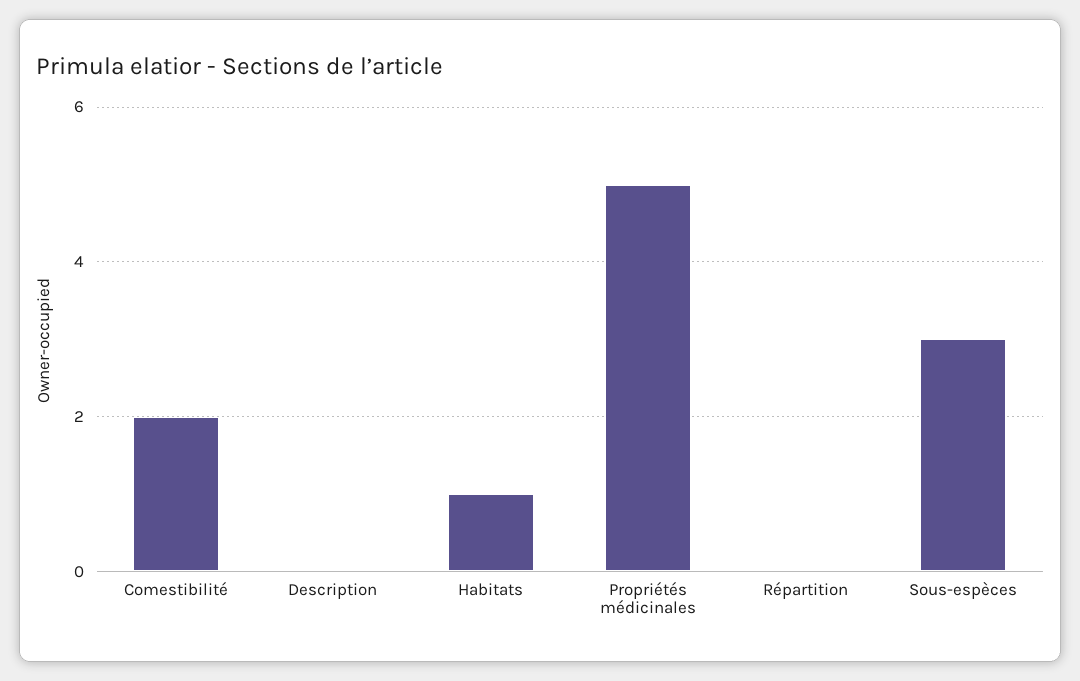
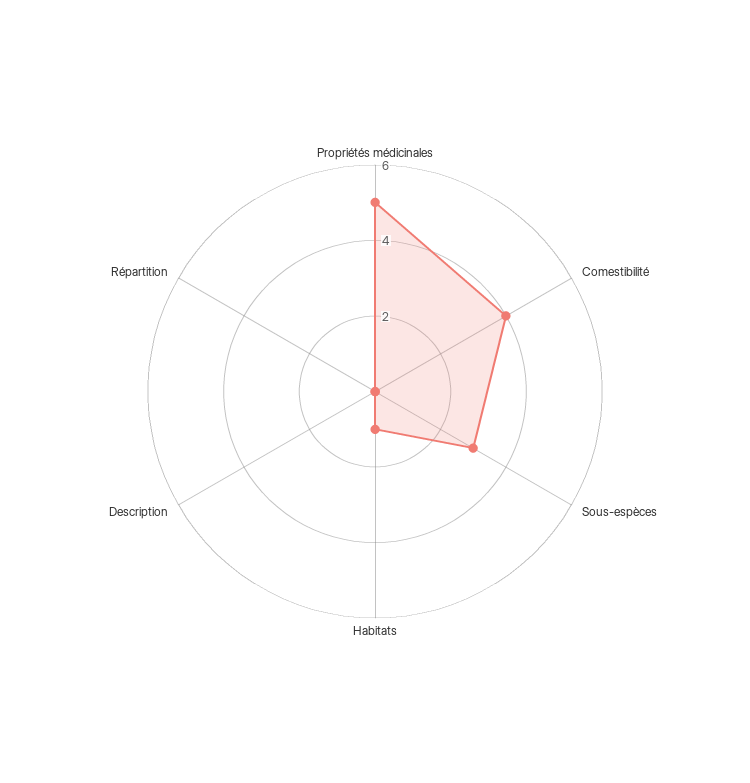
  {
-   "Comestibilité": 2,
+   "Comestibilité": 4,
    "Description": 0,
    "Habitats": 1,
    "Propriétés médicinales": 5,
    "Répartition": 0,
    "Sous-espèces": 3
  }

